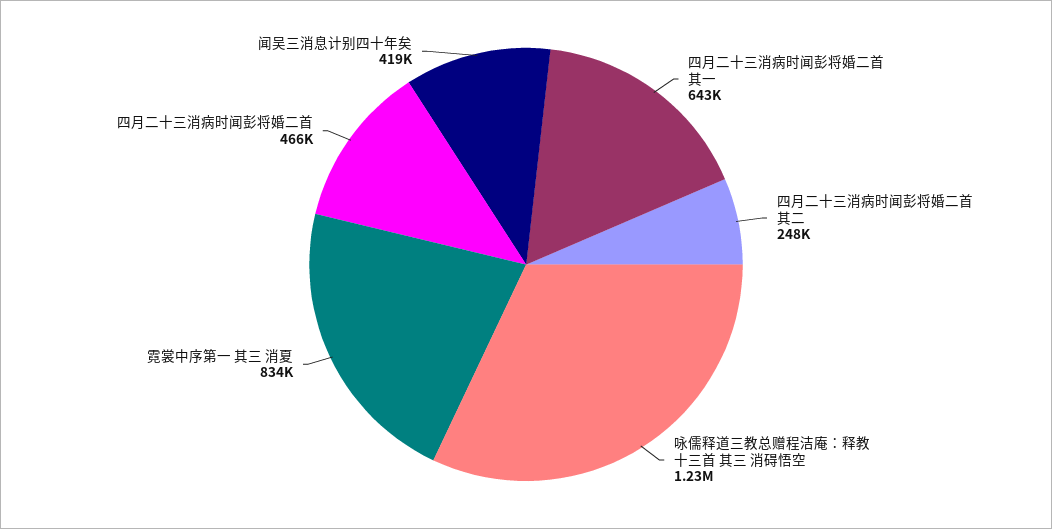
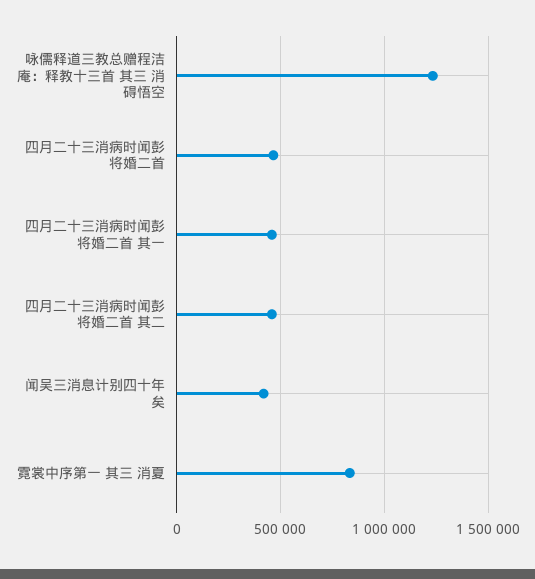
  {
-   "四月二十三消病时闻彭将婚二首 其一": 643000,
+   "四月二十三消病时闻彭将婚二首 其一": 450000,
-   "四月二十三消病时闻彭将婚二首 其二": 248000,
+   "四月二十三消病时闻彭将婚二首 其二": 450000,
    "咏儒释道三教总赠程洁庵：释教十三首 其三 消碍悟空": 1230000,
    "霓裳中序第一 其三 消夏": 834000,
    "四月二十三消病时闻彭将婚二首": 466000,
    "闻吴三消息计别四十年矣": 419000
  }

